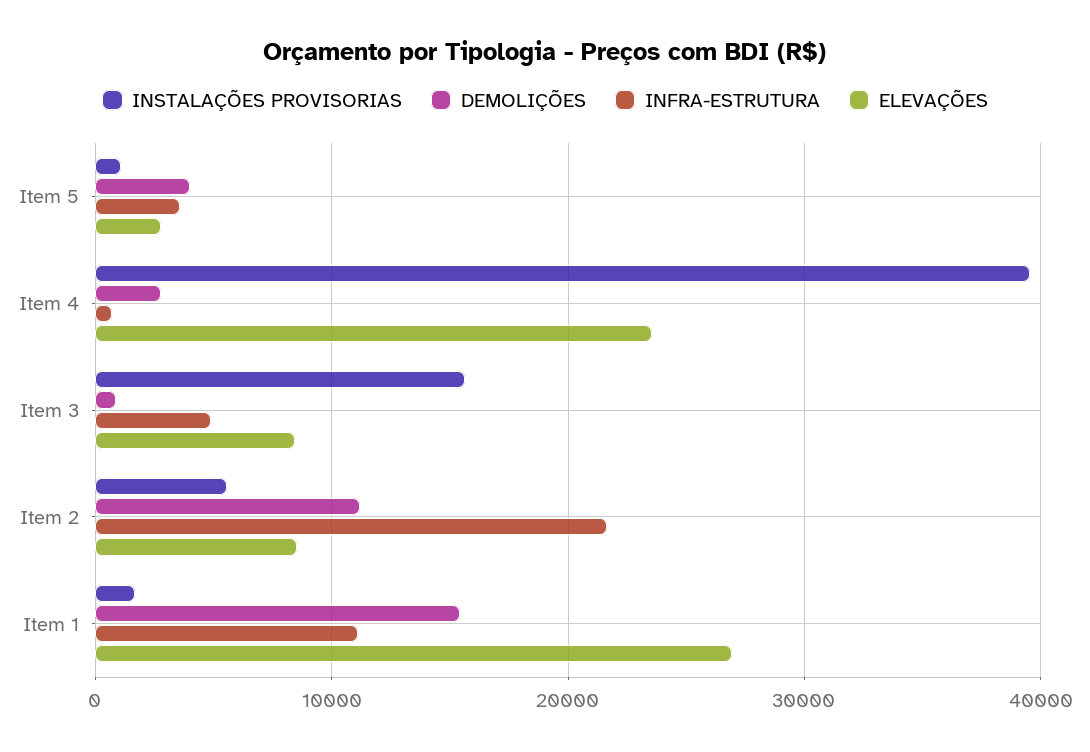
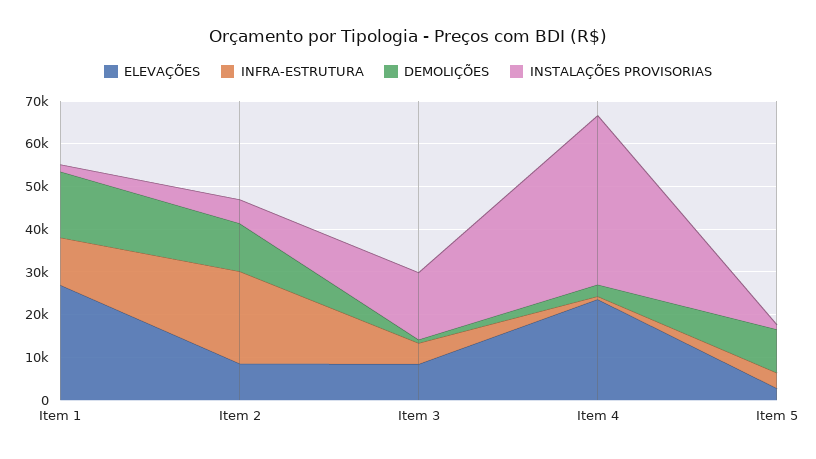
  {
    "INSTALAÇÕES PROVISORIAS": {
      "Item 5": 1000,
      "Item 4": 40000,
      "Item 3": 16000,
      "Item 2": 6000,
      "Item 1": 2000
    },
    "DEMOLIÇÕES": {
-     "Item 5": 4000,
+     "Item 5": 10000,
      "Item 4": 3000,
      "Item 3": 1000,
      "Item 2": 11000,
      "Item 1": 15000
    },
    "INFRA-ESTRUTURA": {
      "Item 5": 4000,
      "Item 4": 1000,
      "Item 3": 5000,
      "Item 2": 22000,
      "Item 1": 11000
    },
    "ELEVAÇÕES": {
      "Item 5": 3000,
      "Item 4": 24000,
      "Item 3": 8000,
      "Item 2": 9000,
      "Item 1": 27000
    }
  }

